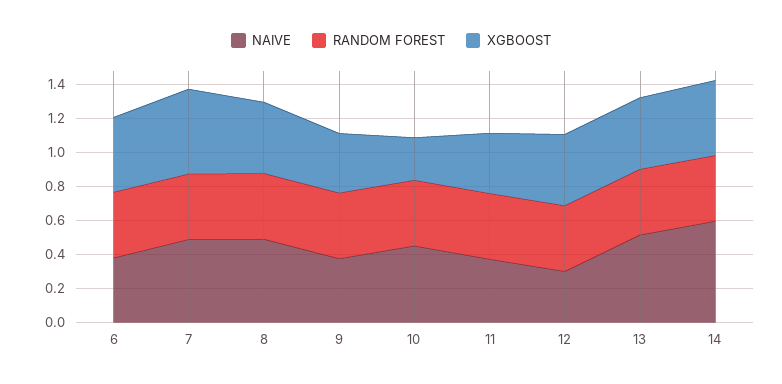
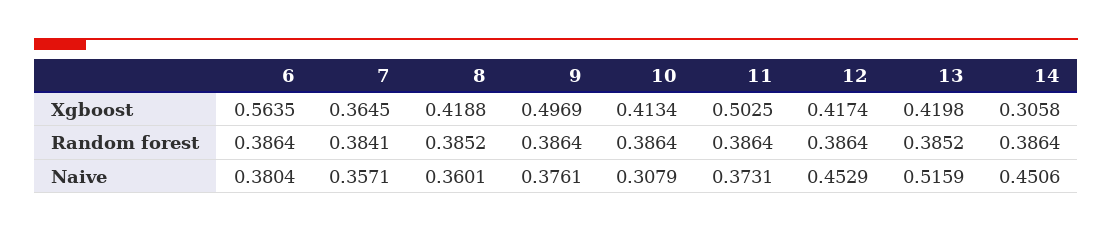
  {
    "NAIVE": {
      "6": 0.3804,
-     "7": 0.5,
+     "7": 0.3571,
-     "8": 0.5,
+     "8": 0.3601,
      "9": 0.3761,
-     "10": 0.45,
+     "10": 0.3079,
      "11": 0.3731,
-     "12": 0.3,
+     "12": 0.4529,
      "13": 0.5159,
-     "14": 0.6
+     "14": 0.4506
    },
    "RANDOM FOREST": {
      "6": 0.3864,
      "7": 0.3841,
      "8": 0.3852,
      "9": 0.3864,
      "10": 0.3864,
      "11": 0.3864,
      "12": 0.3864,
      "13": 0.3852,
      "14": 0.3864
    },
    "XGBOOST": {
-     "6": 0.45,
+     "6": 0.5635,
-     "7": 0.5,
+     "7": 0.3645,
      "8": 0.4188,
-     "9": 0.35,
+     "9": 0.4969,
-     "10": 0.25,
+     "10": 0.4134,
-     "11": 0.35,
+     "11": 0.5025,
      "12": 0.4174,
      "13": 0.4198,
-     "14": 0.45
+     "14": 0.3058
    }
  }

